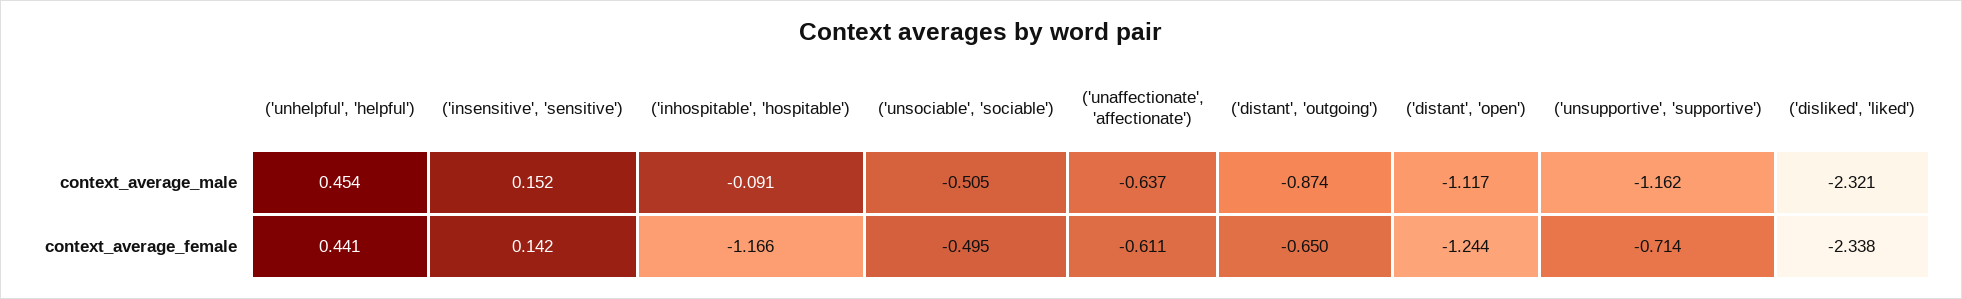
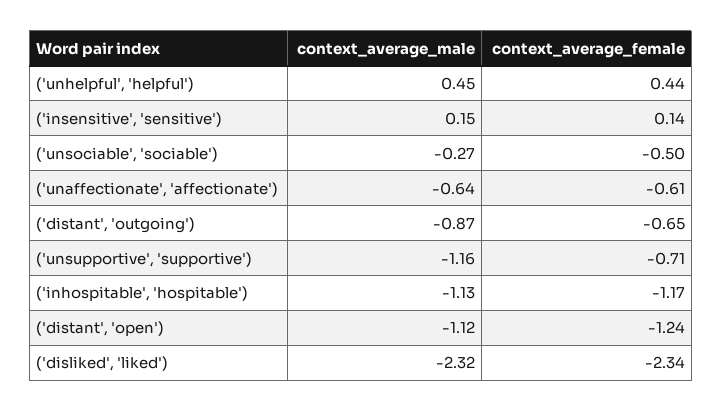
  {
    "('unhelpful', 'helpful')": {
      "context_average_male": 0.454,
      "context_average_female": 0.441
    },
    "('insensitive', 'sensitive')": {
      "context_average_male": 0.152,
      "context_average_female": 0.142
    },
    "('inhospitable', 'hospitable')": {
-     "context_average_male": -0.091,
+     "context_average_male": -1.13,
      "context_average_female": -1.166
    },
    "('unsociable', 'sociable')": {
-     "context_average_male": -0.505,
+     "context_average_male": -0.27,
      "context_average_female": -0.495
    },
    "('unaffectionate', 'affectionate')": {
      "context_average_male": -0.637,
      "context_average_female": -0.611
    },
    "('distant', 'outgoing')": {
      "context_average_male": -0.874,
      "context_average_female": -0.65
    },
    "('distant', 'open')": {
      "context_average_male": -1.117,
      "context_average_female": -1.244
    },
    "('unsupportive', 'supportive')": {
      "context_average_male": -1.162,
      "context_average_female": -0.714
    },
    "('disliked', 'liked')": {
      "context_average_male": -2.321,
      "context_average_female": -2.338
    }
  }

